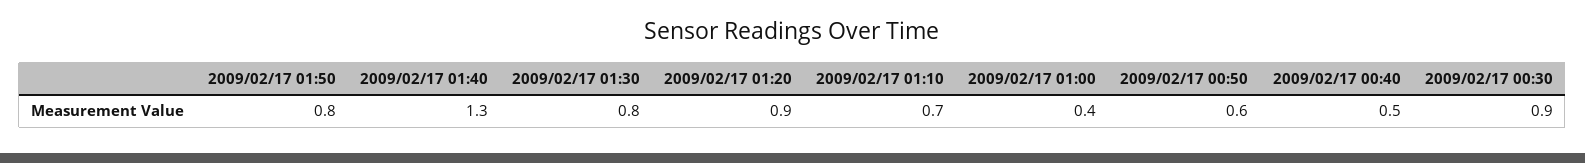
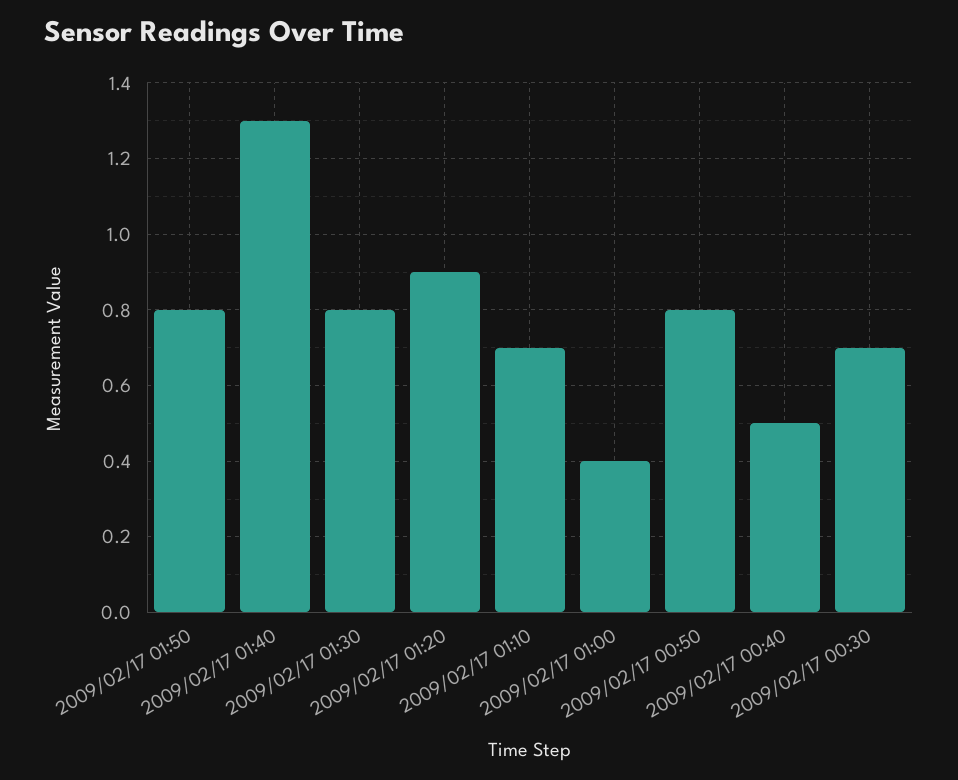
  {
    "2009/02/17 01:50": 0.8,
    "2009/02/17 01:40": 1.3,
    "2009/02/17 01:30": 0.8,
    "2009/02/17 01:20": 0.9,
    "2009/02/17 01:10": 0.7,
    "2009/02/17 01:00": 0.4,
-   "2009/02/17 00:50": 0.6,
+   "2009/02/17 00:50": 0.8,
    "2009/02/17 00:40": 0.5,
-   "2009/02/17 00:30": 0.9
+   "2009/02/17 00:30": 0.7
  }

